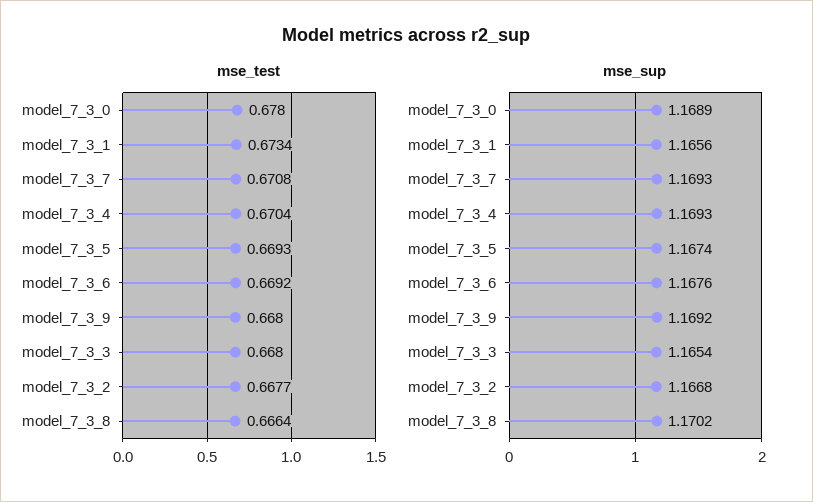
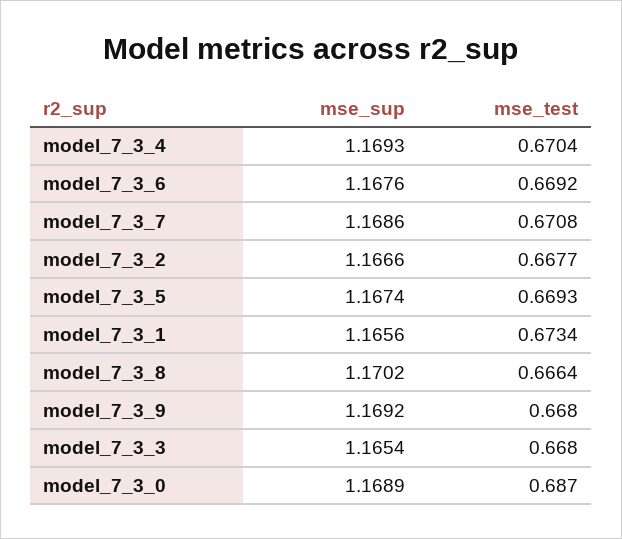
  {
    "mse_test": {
-     "model_7_3_0": 0.678,
+     "model_7_3_0": 0.687,
      "model_7_3_1": 0.6734,
      "model_7_3_7": 0.6708,
      "model_7_3_4": 0.6704,
      "model_7_3_5": 0.6693,
      "model_7_3_6": 0.6692,
      "model_7_3_9": 0.668,
      "model_7_3_3": 0.668,
      "model_7_3_2": 0.6677,
      "model_7_3_8": 0.6664
    },
    "mse_sup": {
      "model_7_3_0": 1.1689,
      "model_7_3_1": 1.1656,
-     "model_7_3_7": 1.1693,
+     "model_7_3_7": 1.1686,
      "model_7_3_4": 1.1693,
      "model_7_3_5": 1.1674,
      "model_7_3_6": 1.1676,
      "model_7_3_9": 1.1692,
      "model_7_3_3": 1.1654,
-     "model_7_3_2": 1.1668,
+     "model_7_3_2": 1.1666,
      "model_7_3_8": 1.1702
    }
  }

